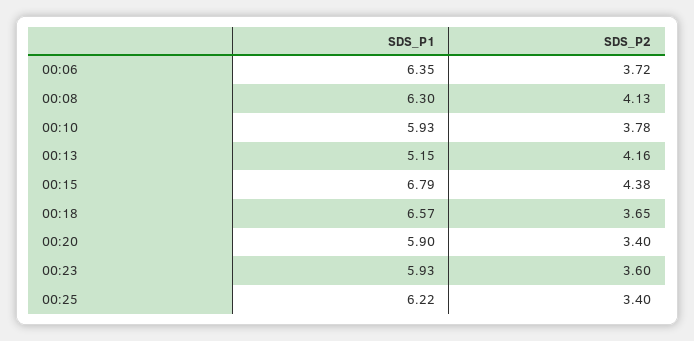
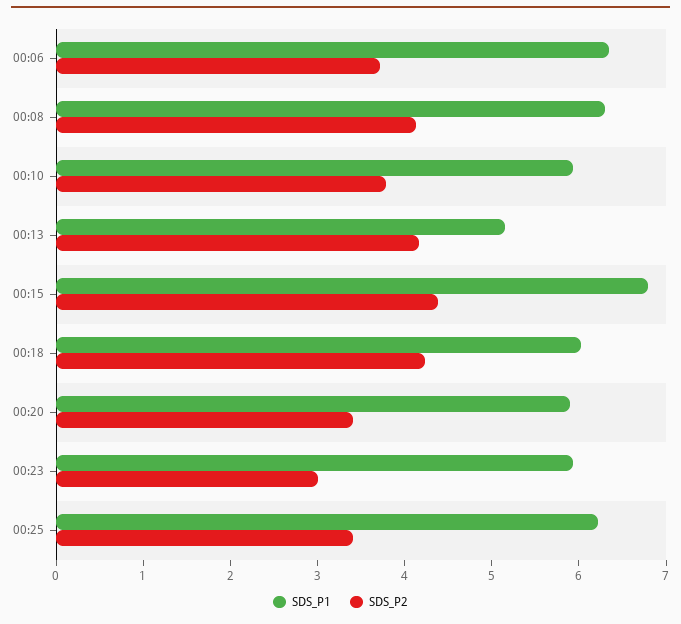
  {
    "SDS_P1": {
      "00:06": 6.35,
      "00:08": 6.3,
      "00:10": 5.93,
      "00:13": 5.15,
      "00:15": 6.79,
-     "00:18": 6.57,
+     "00:18": 6,
      "00:20": 5.9,
      "00:23": 5.93,
      "00:25": 6.22
    },
    "SDS_P2": {
      "00:06": 3.72,
      "00:08": 4.13,
      "00:10": 3.78,
      "00:13": 4.16,
      "00:15": 4.38,
-     "00:18": 3.65,
+     "00:18": 4.2,
      "00:20": 3.4,
-     "00:23": 3.6,
+     "00:23": 3,
      "00:25": 3.4
    }
  }

